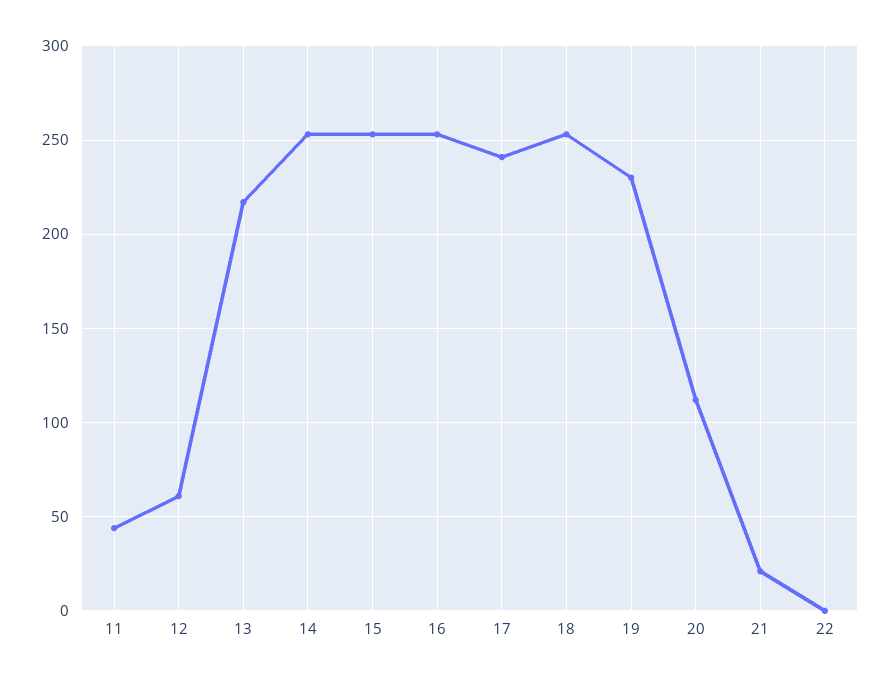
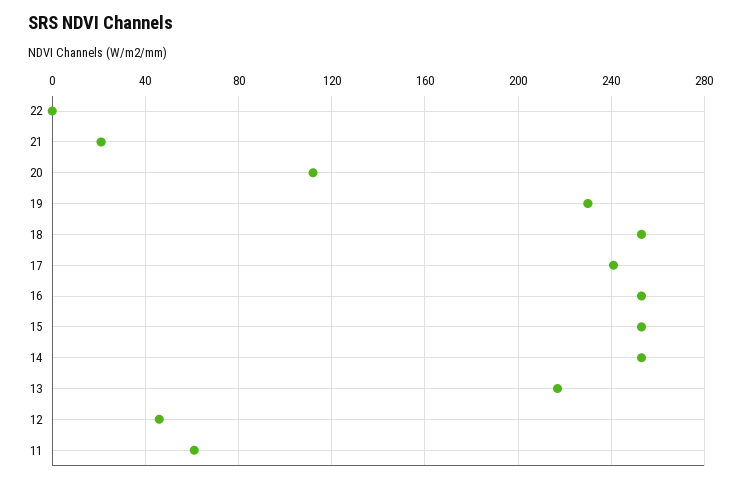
  {
-   "11": 45,
+   "11": 60,
-   "12": 60,
+   "12": 45,
    "13": 215,
    "14": 255,
    "15": 255,
    "16": 255,
    "17": 240,
    "18": 255,
    "19": 230,
    "20": 110,
    "21": 20,
    "22": 0
  }

